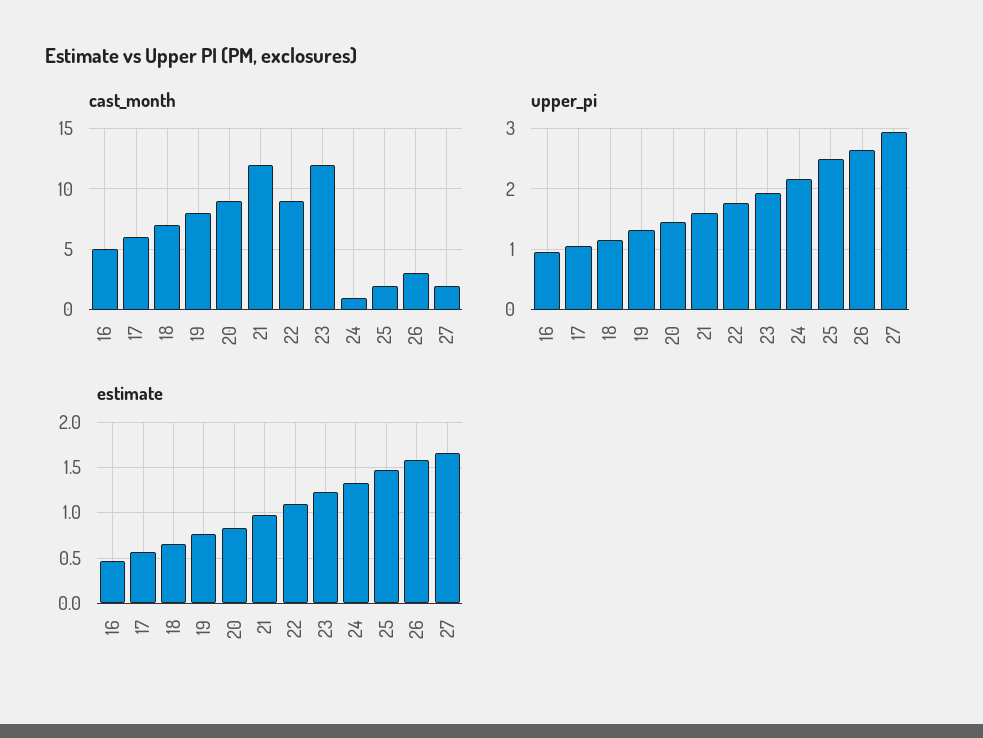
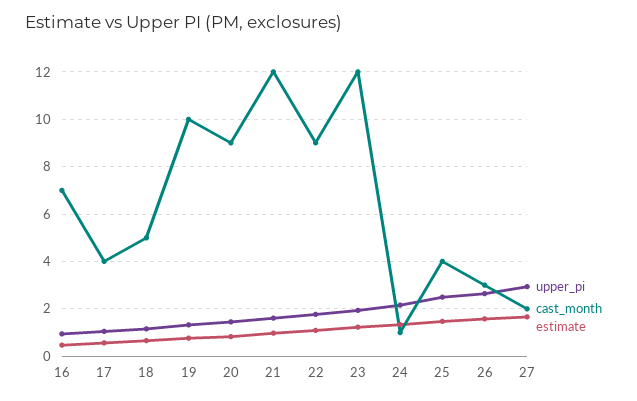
  {
    "cast_month": {
-     "16": 5,
+     "16": 7,
-     "17": 6,
+     "17": 4,
-     "18": 7,
+     "18": 5,
-     "19": 8,
+     "19": 10,
      "20": 9,
      "21": 12,
      "22": 9,
      "23": 12,
      "24": 1,
-     "25": 2,
+     "25": 4,
      "26": 3,
      "27": 2
    },
    "upper_pi": {
      "16": 0.9,
      "17": 1.1,
      "18": 1.2,
      "19": 1.3,
      "20": 1.4,
      "21": 1.6,
      "22": 1.8,
      "23": 1.9,
      "24": 2.2,
      "25": 2.5,
      "26": 2.6,
      "27": 2.9
    },
    "estimate": {
      "16": 0.5,
      "17": 0.6,
      "18": 0.7,
      "19": 0.8,
      "20": 0.8,
      "21": 1,
      "22": 1.1,
      "23": 1.2,
      "24": 1.3,
      "25": 1.5,
      "26": 1.6,
      "27": 1.7
    }
  }

